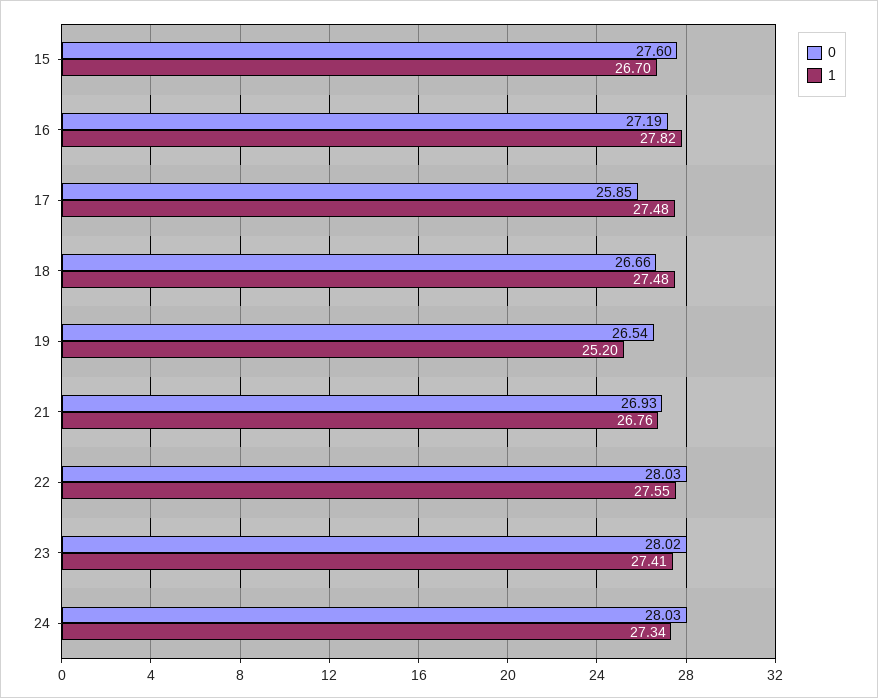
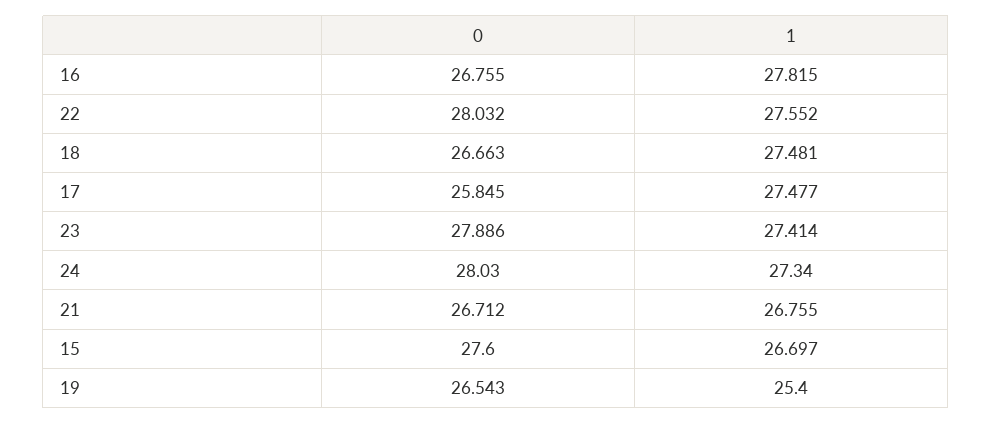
  {
    "0": {
      "15": 27.6,
-     "16": 27.19,
+     "16": 26.755,
      "17": 25.845,
      "18": 26.663,
      "19": 26.543,
-     "21": 26.93,
+     "21": 26.712,
      "22": 28.032,
-     "23": 28.02,
+     "23": 27.886,
      "24": 28.03
    },
    "1": {
      "15": 26.697,
      "16": 27.815,
      "17": 27.477,
      "18": 27.481,
-     "19": 25.2,
+     "19": 25.4,
      "21": 26.755,
      "22": 27.552,
      "23": 27.414,
      "24": 27.34
    }
  }

